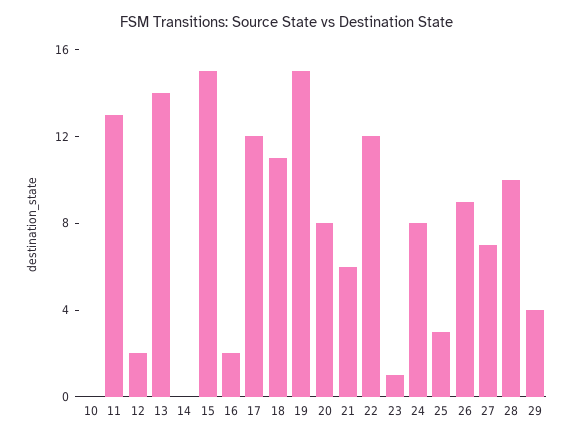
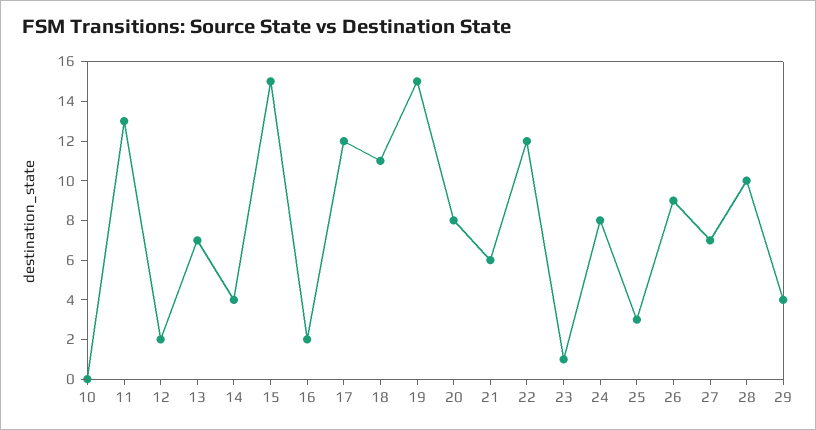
  {
    "10": 0,
    "11": 13,
    "12": 2,
-   "13": 14,
+   "13": 7,
-   "14": 0,
+   "14": 4,
    "15": 15,
    "16": 2,
    "17": 12,
    "18": 11,
    "19": 15,
    "20": 8,
    "21": 6,
    "22": 12,
    "23": 1,
    "24": 8,
    "25": 3,
    "26": 9,
    "27": 7,
    "28": 10,
    "29": 4
  }

